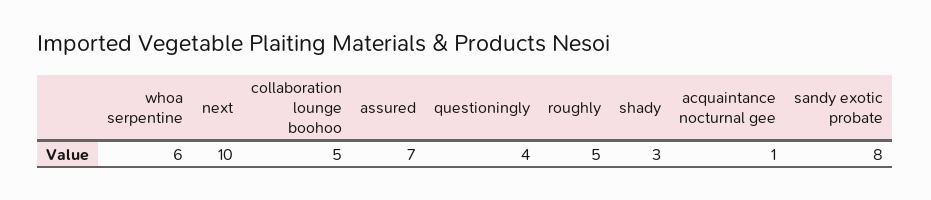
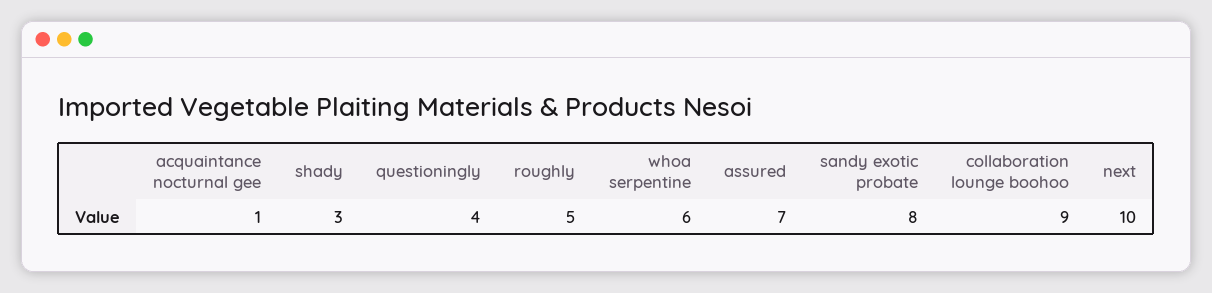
  {
    "whoa serpentine": 6,
    "next": 10,
-   "collaboration lounge boohoo": 5,
+   "collaboration lounge boohoo": 9,
    "assured": 7,
    "questioningly": 4,
    "roughly": 5,
    "shady": 3,
    "acquaintance nocturnal gee": 1,
    "sandy exotic probate": 8
  }

